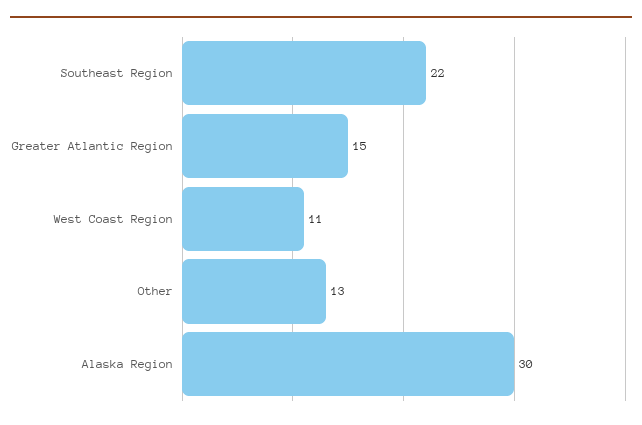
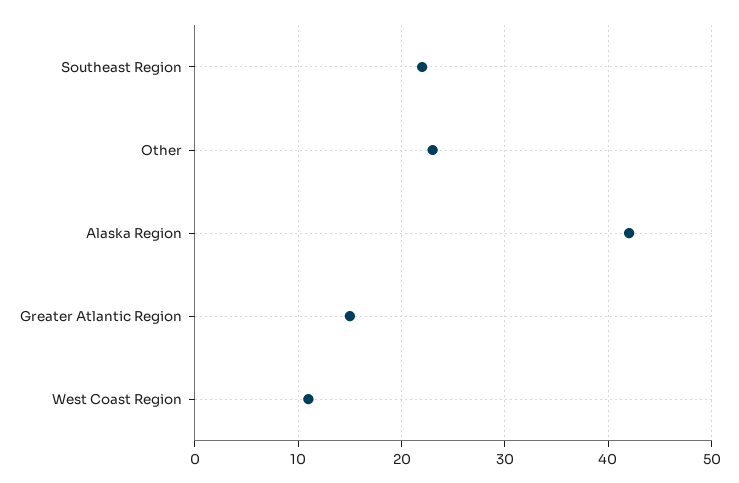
  {
    "Southeast Region": 22,
    "Greater Atlantic Region": 15,
    "West Coast Region": 11,
-   "Other": 13,
+   "Other": 23,
-   "Alaska Region": 30
+   "Alaska Region": 42
  }

